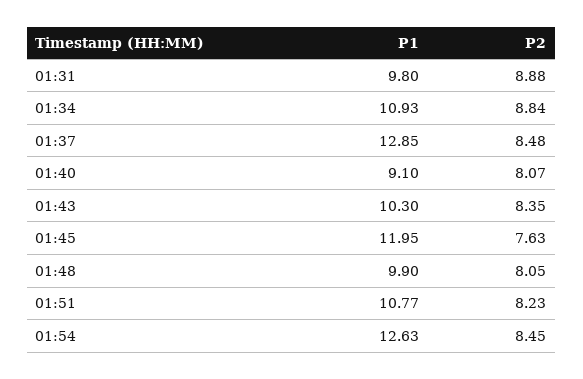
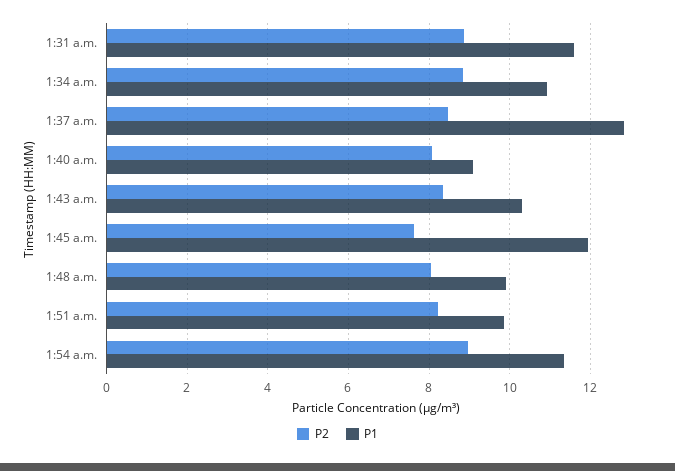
  {
    "P1": {
-     "01:31": 9.8,
+     "01:31": 11.6,
      "01:34": 10.93,
      "01:37": 12.85,
      "01:40": 9.1,
      "01:43": 10.3,
      "01:45": 11.95,
      "01:48": 9.9,
-     "01:51": 10.77,
+     "01:51": 9.8,
-     "01:54": 12.63
+     "01:54": 11.4
    },
    "P2": {
      "01:31": 8.88,
      "01:34": 8.84,
      "01:37": 8.48,
      "01:40": 8.07,
      "01:43": 8.35,
      "01:45": 7.63,
      "01:48": 8.05,
      "01:51": 8.23,
-     "01:54": 8.45
+     "01:54": 9
    }
  }

